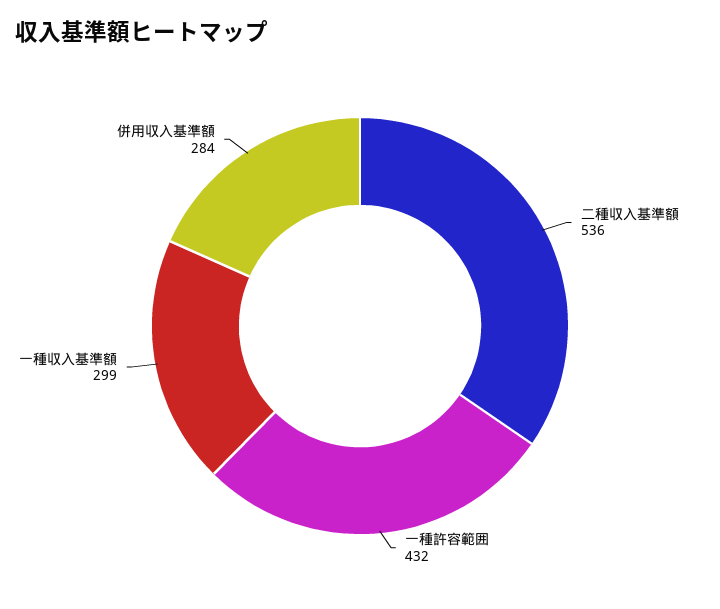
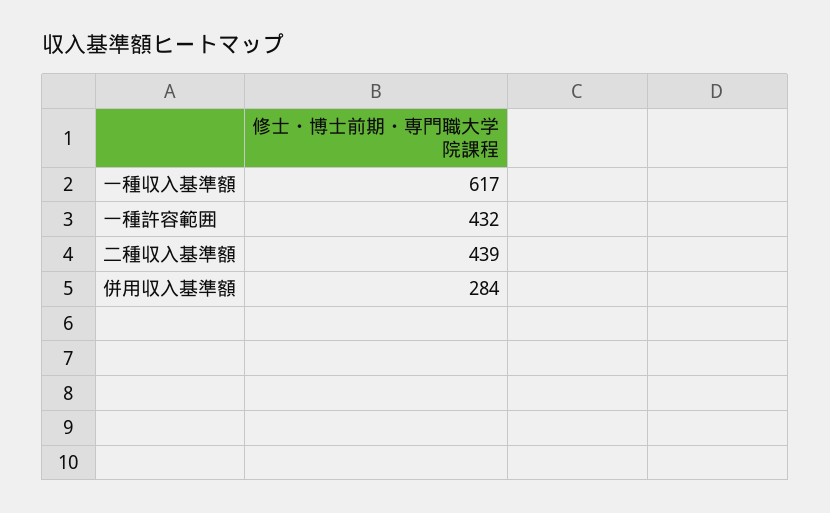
  {
-   "二種収入基準額": 536,
+   "二種収入基準額": 439,
    "一種許容範囲": 432,
-   "一種収入基準額": 299,
+   "一種収入基準額": 617,
    "併用収入基準額": 284
  }

